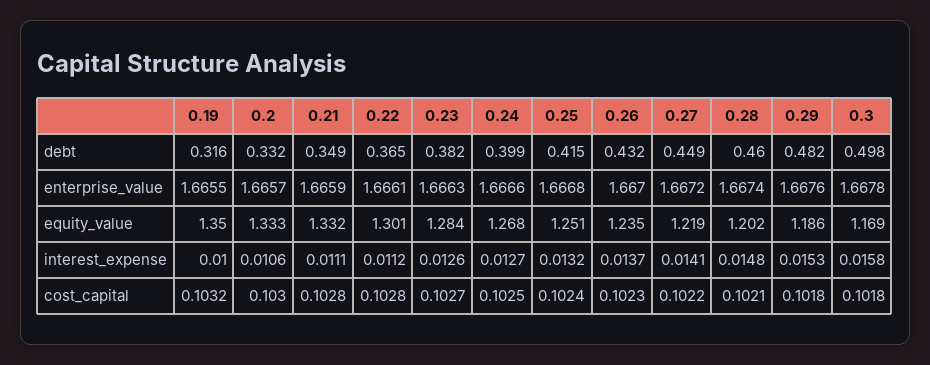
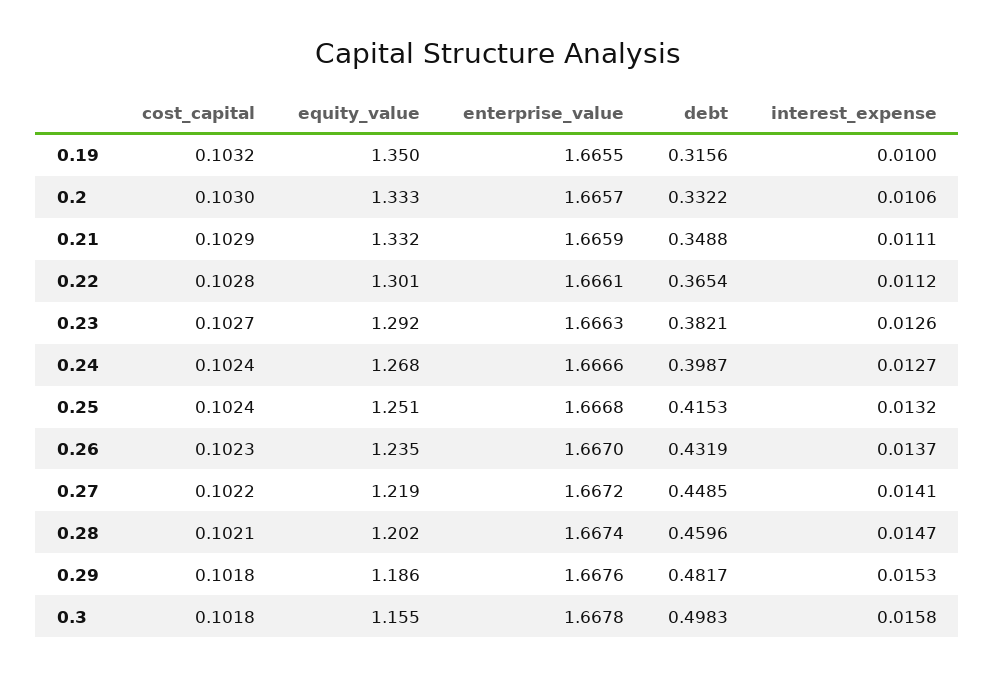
  {
    "0.19": {
      "debt": 0.3156,
      "enterprise_value": 1.6655,
      "equity_value": 1.35,
      "interest_expense": 0.01,
      "cost_capital": 0.1032
    },
    "0.2": {
      "debt": 0.3322,
      "enterprise_value": 1.6657,
      "equity_value": 1.333,
      "interest_expense": 0.0106,
      "cost_capital": 0.103
    },
    "0.21": {
      "debt": 0.3488,
      "enterprise_value": 1.6659,
      "equity_value": 1.332,
      "interest_expense": 0.0111,
-     "cost_capital": 0.1028
+     "cost_capital": 0.1029
    },
    "0.22": {
      "debt": 0.3654,
      "enterprise_value": 1.6661,
      "equity_value": 1.301,
      "interest_expense": 0.0112,
      "cost_capital": 0.1028
    },
    "0.23": {
      "debt": 0.3821,
      "enterprise_value": 1.6663,
-     "equity_value": 1.284,
+     "equity_value": 1.292,
      "interest_expense": 0.0126,
      "cost_capital": 0.1027
    },
    "0.24": {
      "debt": 0.3987,
      "enterprise_value": 1.6666,
      "equity_value": 1.268,
      "interest_expense": 0.0127,
-     "cost_capital": 0.1025
+     "cost_capital": 0.1024
    },
    "0.25": {
      "debt": 0.4153,
      "enterprise_value": 1.6668,
      "equity_value": 1.251,
      "interest_expense": 0.0132,
      "cost_capital": 0.1024
    },
    "0.26": {
      "debt": 0.4319,
      "enterprise_value": 1.667,
      "equity_value": 1.235,
      "interest_expense": 0.0137,
      "cost_capital": 0.1023
    },
    "0.27": {
      "debt": 0.4485,
      "enterprise_value": 1.6672,
      "equity_value": 1.219,
      "interest_expense": 0.0141,
      "cost_capital": 0.1022
    },
    "0.28": {
      "debt": 0.4596,
      "enterprise_value": 1.6674,
      "equity_value": 1.202,
-     "interest_expense": 0.0148,
+     "interest_expense": 0.0147,
      "cost_capital": 0.1021
    },
    "0.29": {
      "debt": 0.4817,
      "enterprise_value": 1.6676,
      "equity_value": 1.186,
      "interest_expense": 0.0153,
      "cost_capital": 0.1018
    },
    "0.3": {
      "debt": 0.4983,
      "enterprise_value": 1.6678,
-     "equity_value": 1.169,
+     "equity_value": 1.155,
      "interest_expense": 0.0158,
      "cost_capital": 0.1018
    }
  }

